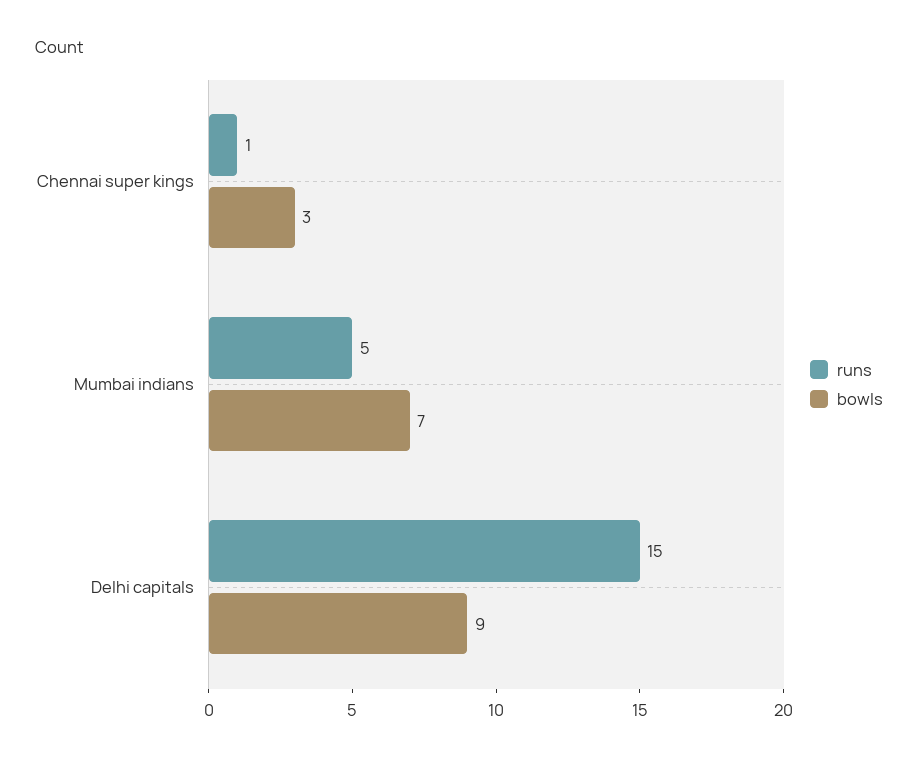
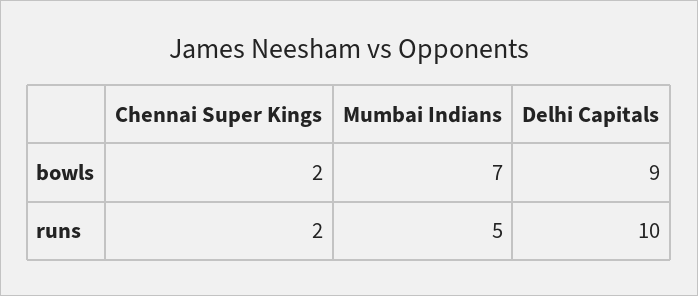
  {
    "runs": {
-     "Chennai super kings": 1,
+     "Chennai super kings": 2,
      "Mumbai indians": 5,
-     "Delhi capitals": 15
+     "Delhi capitals": 10
    },
    "bowls": {
-     "Chennai super kings": 3,
+     "Chennai super kings": 2,
      "Mumbai indians": 7,
      "Delhi capitals": 9
    }
  }

